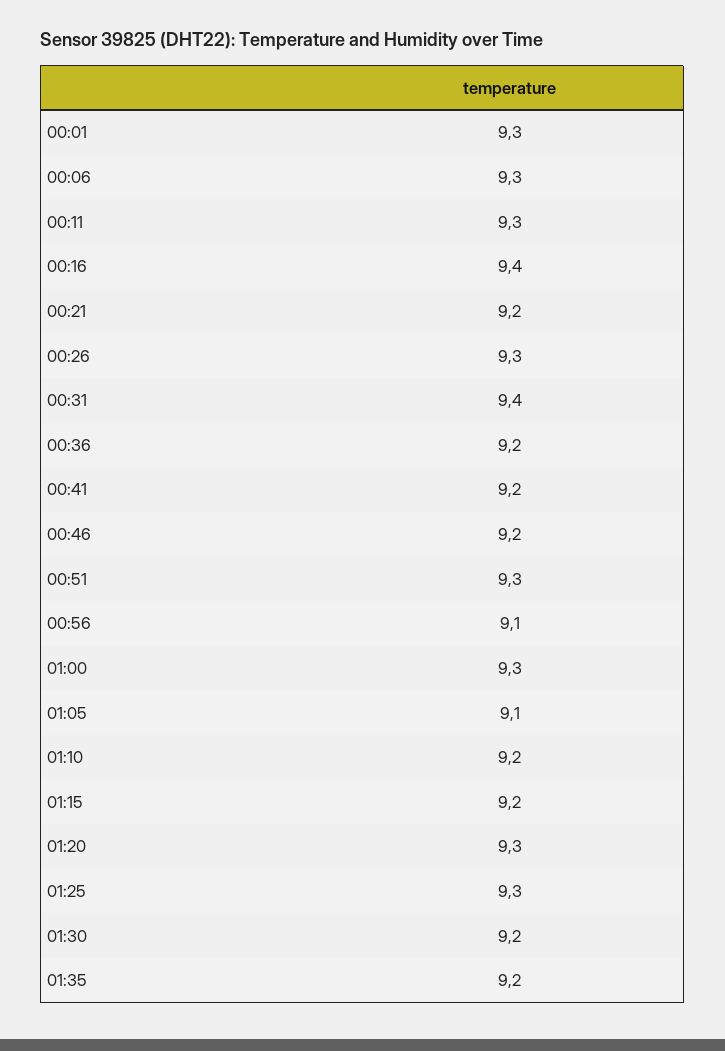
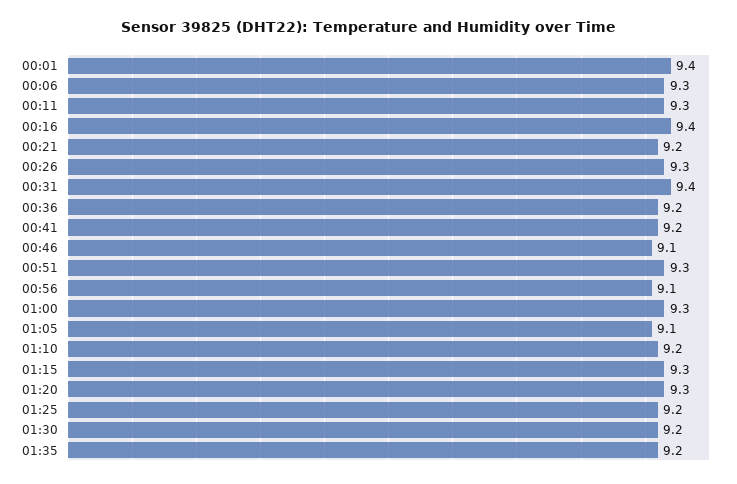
  {
-   "00:01": 9.3,
+   "00:01": 9.4,
    "00:06": 9.3,
    "00:11": 9.3,
    "00:16": 9.4,
    "00:21": 9.2,
    "00:26": 9.3,
    "00:31": 9.4,
    "00:36": 9.2,
    "00:41": 9.2,
-   "00:46": 9.2,
+   "00:46": 9.1,
    "00:51": 9.3,
    "00:56": 9.1,
    "01:00": 9.3,
    "01:05": 9.1,
    "01:10": 9.2,
-   "01:15": 9.2,
+   "01:15": 9.3,
    "01:20": 9.3,
-   "01:25": 9.3,
+   "01:25": 9.2,
    "01:30": 9.2,
    "01:35": 9.2
  }

